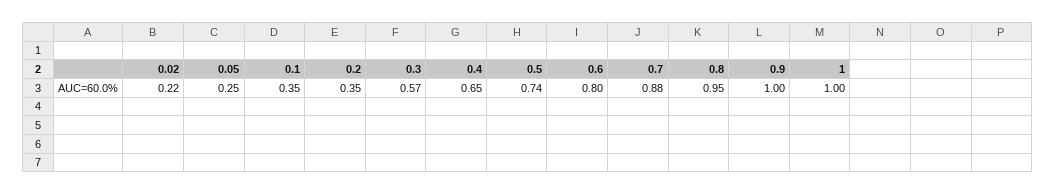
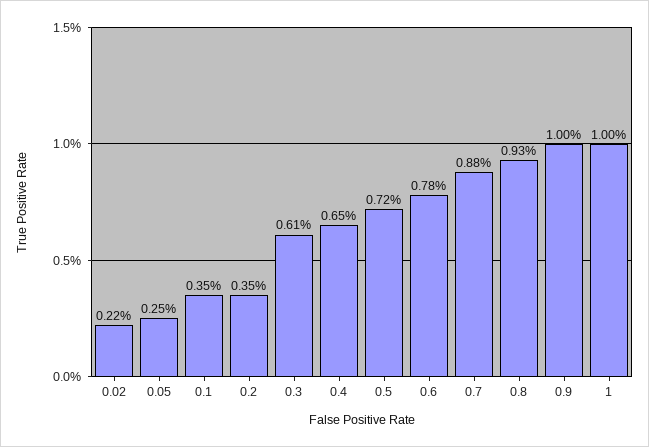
  {
    "0.02": 0.22,
    "0.05": 0.25,
    "0.1": 0.35,
    "0.2": 0.35,
-   "0.3": 0.57,
+   "0.3": 0.61,
    "0.4": 0.65,
-   "0.5": 0.74,
+   "0.5": 0.72,
-   "0.6": 0.8,
+   "0.6": 0.78,
    "0.7": 0.88,
-   "0.8": 0.95,
+   "0.8": 0.93,
    "0.9": 1,
    "1": 1
  }

